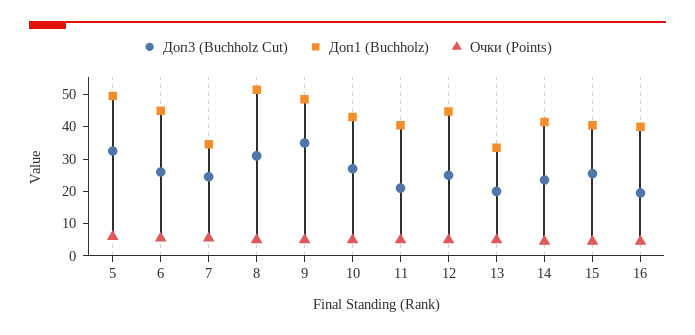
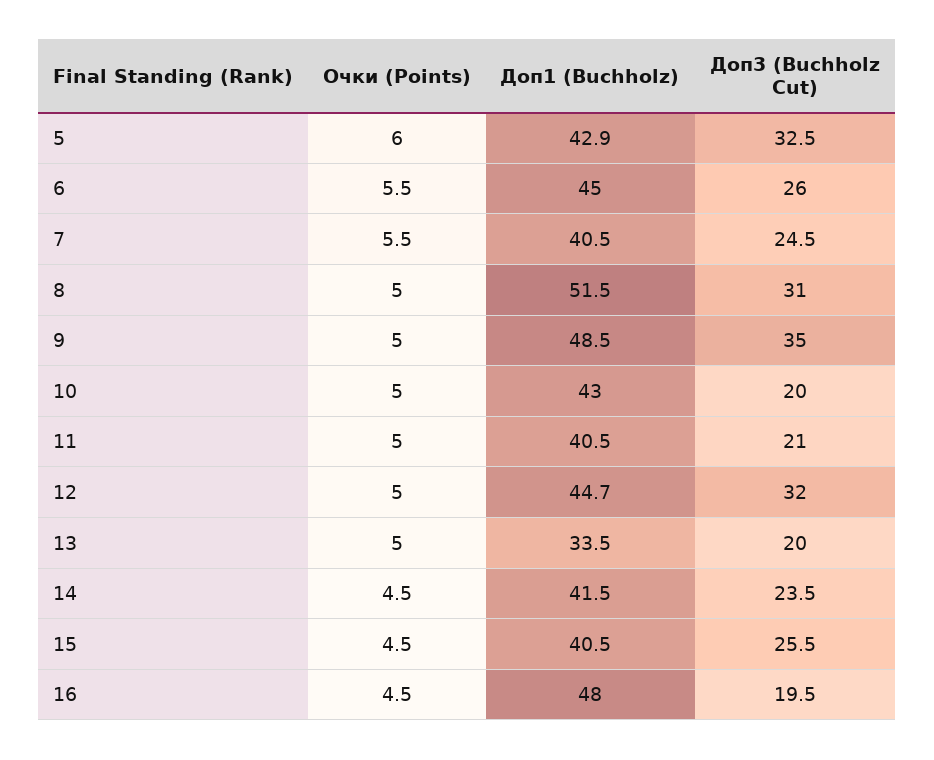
  {
    "Доп3 (Buchholz Cut)": {
      "5": 32.5,
      "6": 26,
      "7": 24.5,
      "8": 31,
      "9": 35,
-     "10": 27.5,
+     "10": 20,
      "11": 21,
-     "12": 25,
+     "12": 32,
      "13": 20,
      "14": 23.5,
      "15": 25.5,
      "16": 19.5
    },
    "Доп1 (Buchholz)": {
-     "5": 50,
+     "5": 42.9,
      "6": 45,
-     "7": 35,
+     "7": 40.5,
      "8": 51.5,
      "9": 48.5,
      "10": 43,
      "11": 40.5,
      "12": 44.7,
      "13": 33.5,
      "14": 41.5,
      "15": 40.5,
-     "16": 40
+     "16": 48
    },
    "Очки (Points)": {
      "5": 6,
      "6": 5.5,
      "7": 5.5,
      "8": 5,
      "9": 5,
      "10": 5,
      "11": 5,
      "12": 5,
      "13": 5,
      "14": 4.5,
      "15": 4.5,
      "16": 4.5
    }
  }

